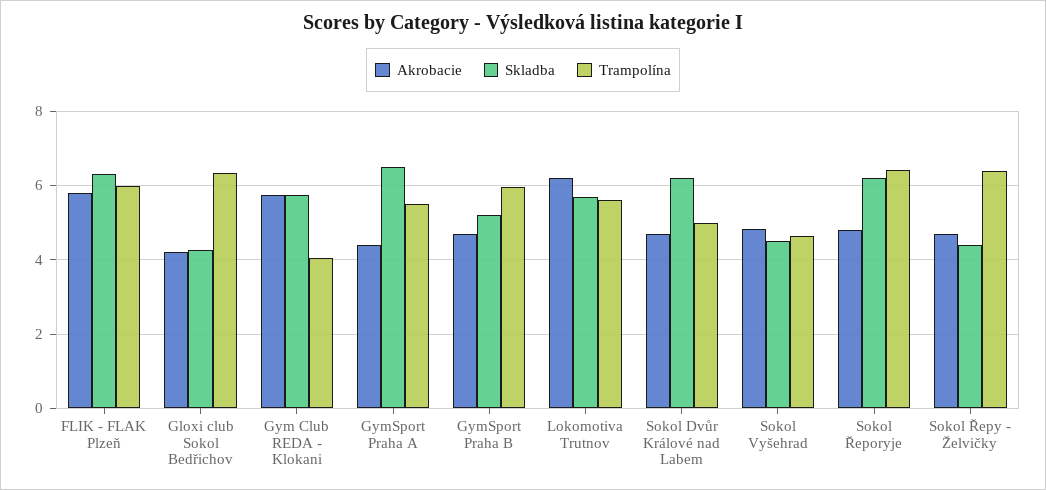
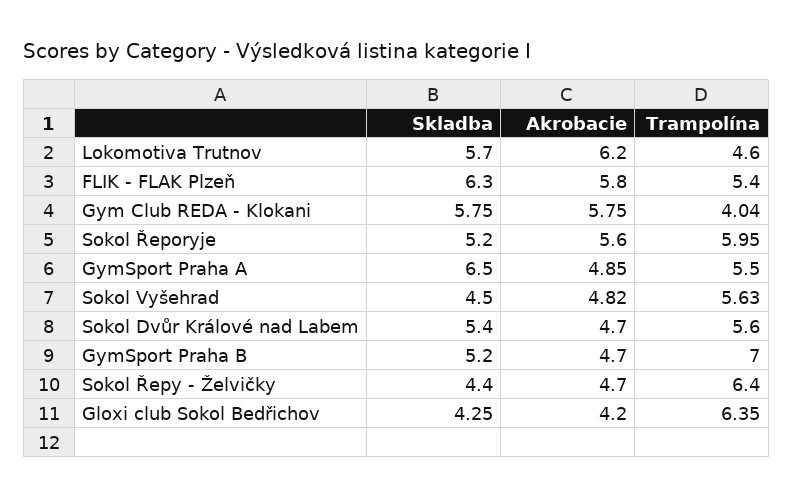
  {
    "Akrobacie": {
      "FLIK - FLAK Plzeň": 5.8,
      "Gloxi club Sokol Bedřichov": 4.2,
      "Gym Club REDA - Klokani": 5.75,
-     "GymSport Praha A": 4.4,
+     "GymSport Praha A": 4.85,
      "GymSport Praha B": 4.7,
      "Lokomotiva Trutnov": 6.2,
      "Sokol Dvůr Králové nad Labem": 4.7,
      "Sokol Vyšehrad": 4.82,
-     "Sokol Řeporyje": 4.8,
+     "Sokol Řeporyje": 5.6,
      "Sokol Řepy - Želvičky": 4.7
    },
    "Skladba": {
      "FLIK - FLAK Plzeň": 6.3,
      "Gloxi club Sokol Bedřichov": 4.25,
      "Gym Club REDA - Klokani": 5.75,
      "GymSport Praha A": 6.5,
      "GymSport Praha B": 5.2,
      "Lokomotiva Trutnov": 5.7,
-     "Sokol Dvůr Králové nad Labem": 6.2,
+     "Sokol Dvůr Králové nad Labem": 5.4,
      "Sokol Vyšehrad": 4.5,
-     "Sokol Řeporyje": 6.2,
+     "Sokol Řeporyje": 5.2,
      "Sokol Řepy - Želvičky": 4.4
    },
    "Trampolína": {
-     "FLIK - FLAK Plzeň": 6,
+     "FLIK - FLAK Plzeň": 5.4,
      "Gloxi club Sokol Bedřichov": 6.35,
      "Gym Club REDA - Klokani": 4.04,
      "GymSport Praha A": 5.5,
-     "GymSport Praha B": 6,
+     "GymSport Praha B": 7,
-     "Lokomotiva Trutnov": 5.6,
+     "Lokomotiva Trutnov": 4.6,
-     "Sokol Dvůr Králové nad Labem": 5,
+     "Sokol Dvůr Králové nad Labem": 5.6,
-     "Sokol Vyšehrad": 4.6,
+     "Sokol Vyšehrad": 5.63,
-     "Sokol Řeporyje": 6.4,
+     "Sokol Řeporyje": 5.95,
      "Sokol Řepy - Želvičky": 6.4
    }
  }

